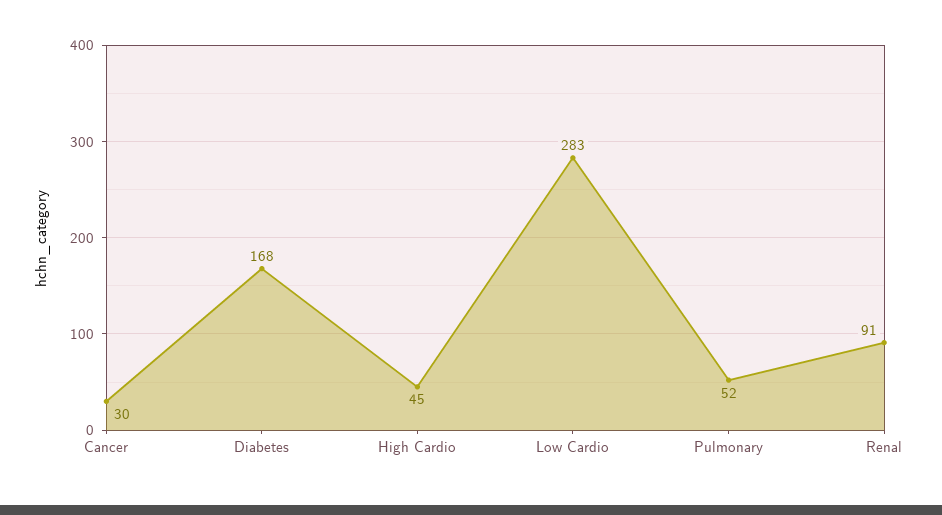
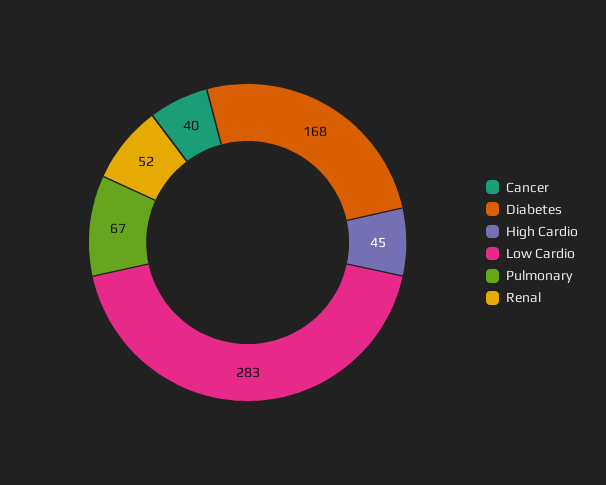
  {
-   "Cancer": 30,
+   "Cancer": 40,
    "Diabetes": 168,
    "High Cardio": 45,
    "Low Cardio": 283,
-   "Pulmonary": 52,
+   "Pulmonary": 67,
-   "Renal": 91
+   "Renal": 52
  }

